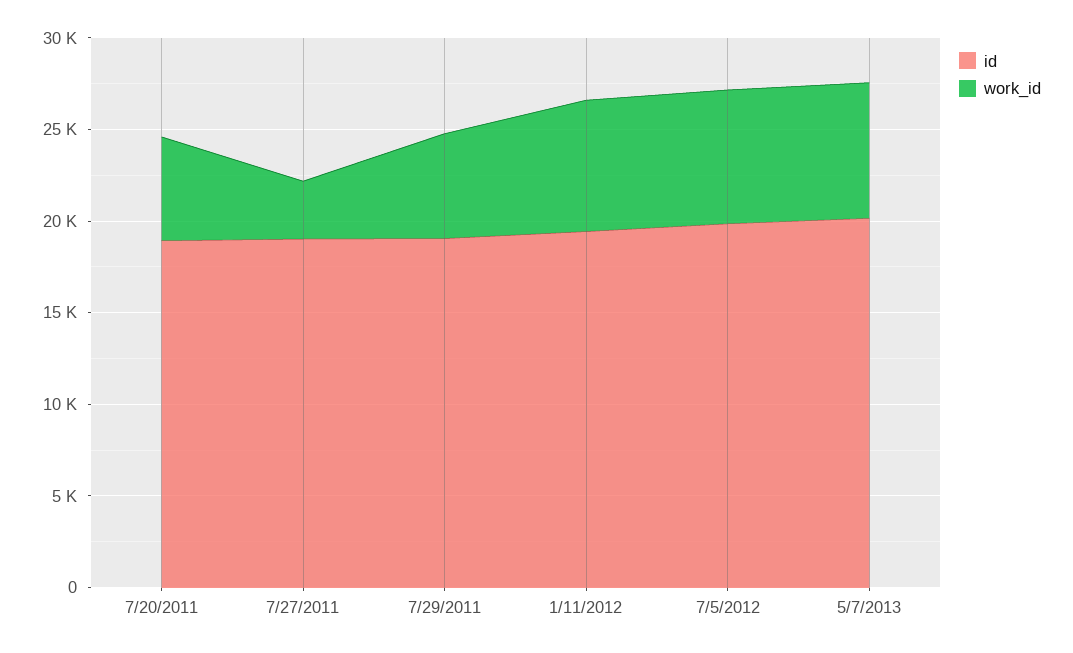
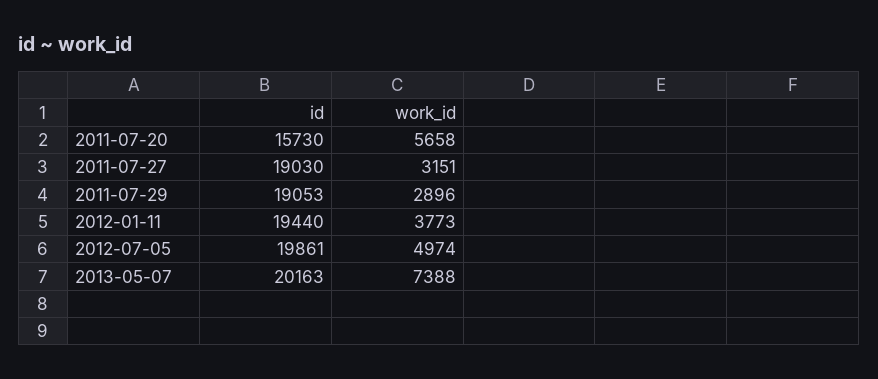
  {
    "id": {
-     "7/20/2011": 19000,
+     "7/20/2011": 15730,
      "7/27/2011": 19030,
      "7/29/2011": 19053,
      "1/11/2012": 19440,
      "7/5/2012": 19861,
      "5/7/2013": 20163
    },
    "work_id": {
      "7/20/2011": 5658,
      "7/27/2011": 3151,
-     "7/29/2011": 6000,
+     "7/29/2011": 2896,
-     "1/11/2012": 7000,
+     "1/11/2012": 3773,
-     "7/5/2012": 7000,
+     "7/5/2012": 4974,
      "5/7/2013": 7388
    }
  }

